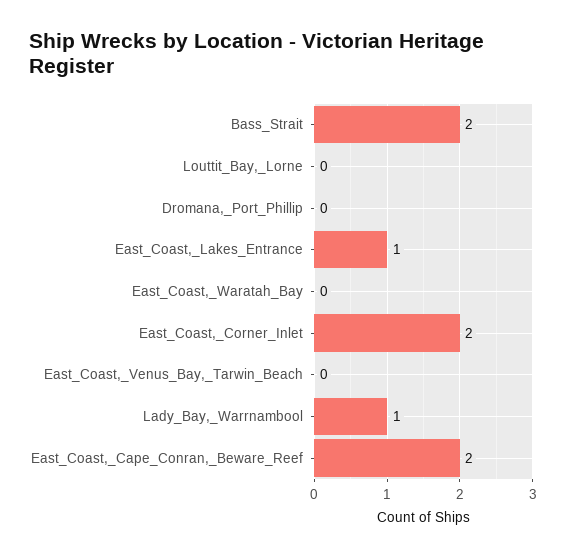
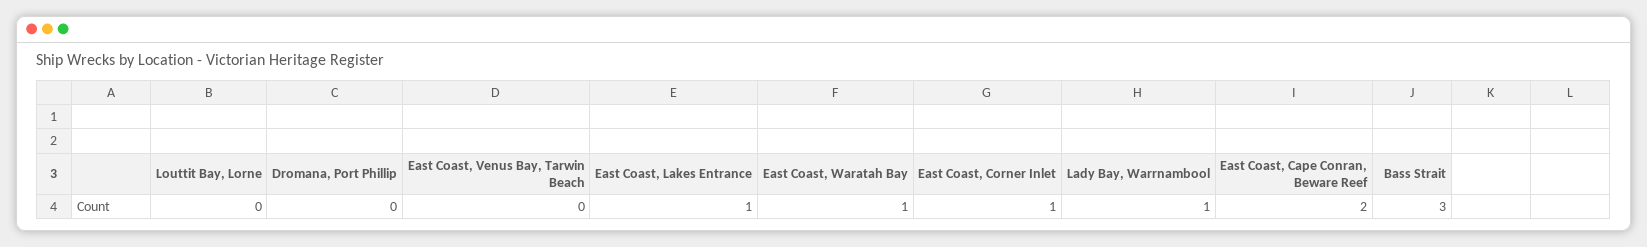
  {
-   "Bass_Strait": 2,
+   "Bass_Strait": 3,
    "Louttit_Bay,_Lorne": 0,
    "Dromana,_Port_Phillip": 0,
    "East_Coast,_Lakes_Entrance": 1,
-   "East_Coast,_Waratah_Bay": 0,
+   "East_Coast,_Waratah_Bay": 1,
-   "East_Coast,_Corner_Inlet": 2,
+   "East_Coast,_Corner_Inlet": 1,
    "East_Coast,_Venus_Bay,_Tarwin_Beach": 0,
    "Lady_Bay,_Warrnambool": 1,
    "East_Coast,_Cape_Conran,_Beware_Reef": 2
  }

